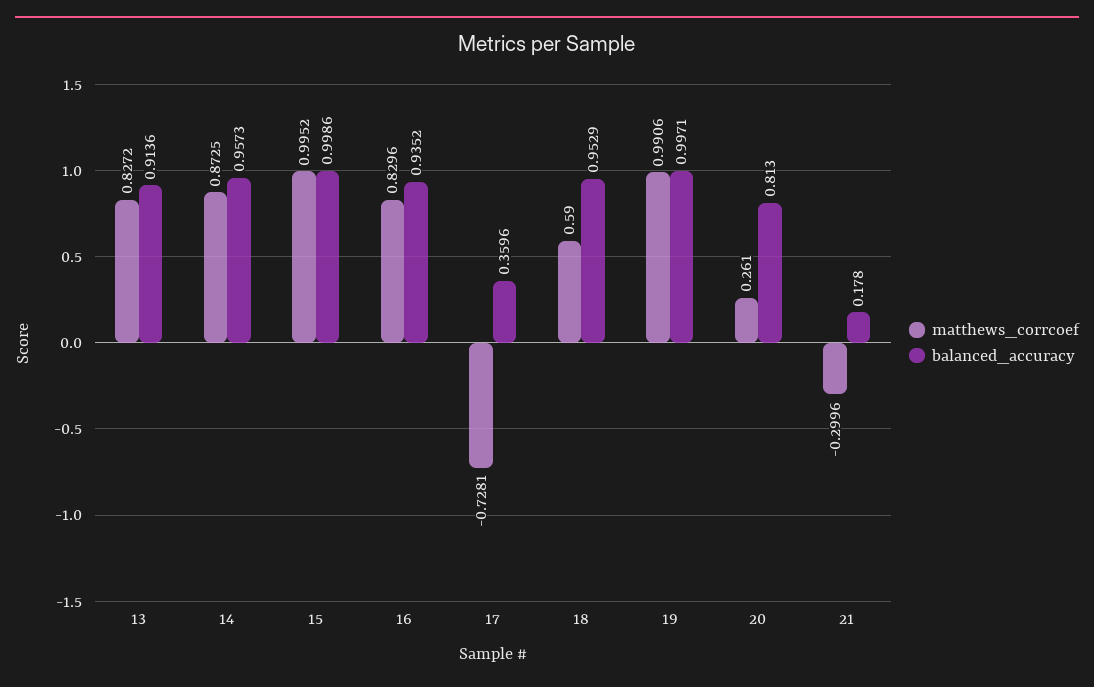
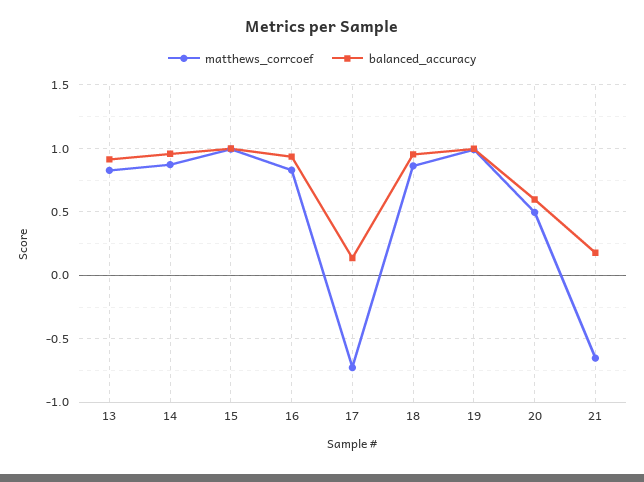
  {
    "matthews_corrcoef": {
      "13": 0.8272,
      "14": 0.8725,
      "15": 0.9952,
      "16": 0.8296,
      "17": -0.7281,
-     "18": 0.59,
+     "18": 0.85,
      "19": 0.9906,
-     "20": 0.261,
+     "20": 0.5,
-     "21": -0.2996
+     "21": -0.65
    },
    "balanced_accuracy": {
      "13": 0.9136,
      "14": 0.9573,
      "15": 0.9986,
      "16": 0.9352,
-     "17": 0.3596,
+     "17": 0.15,
      "18": 0.9529,
      "19": 0.9971,
-     "20": 0.813,
+     "20": 0.6,
      "21": 0.178
    }
  }

